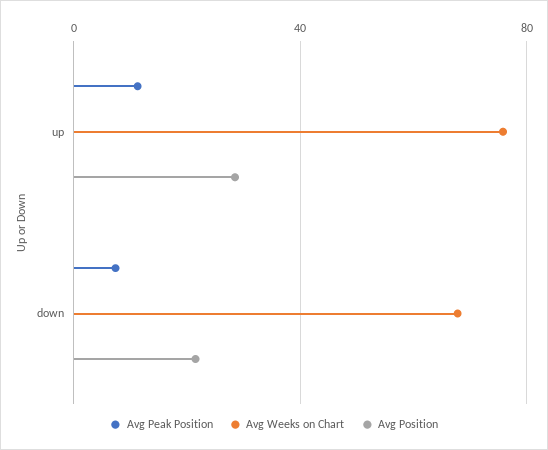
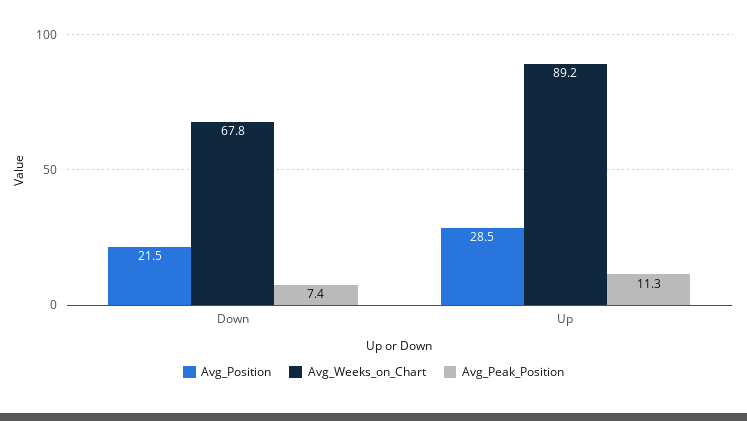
  {
    "Avg Peak Position": {
      "up": 11.3,
      "down": 7.4
    },
    "Avg Weeks on Chart": {
-     "up": 75,
+     "up": 89.2,
      "down": 67.8
    },
    "Avg Position": {
      "up": 28.5,
      "down": 21.5
    }
  }

